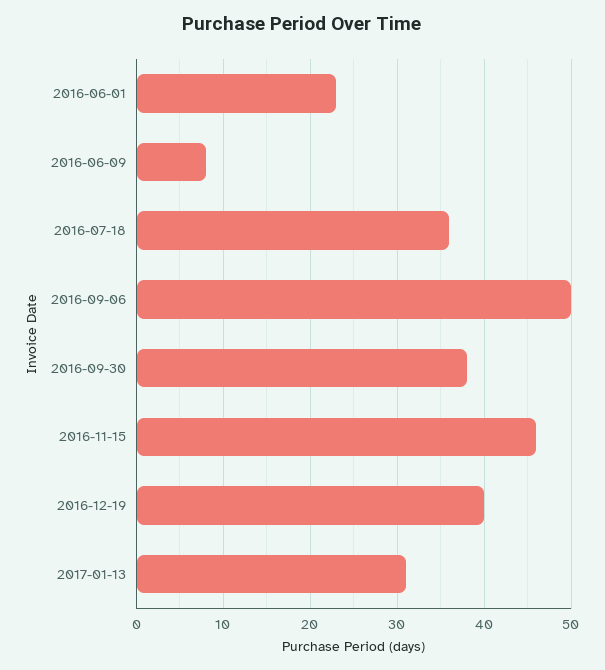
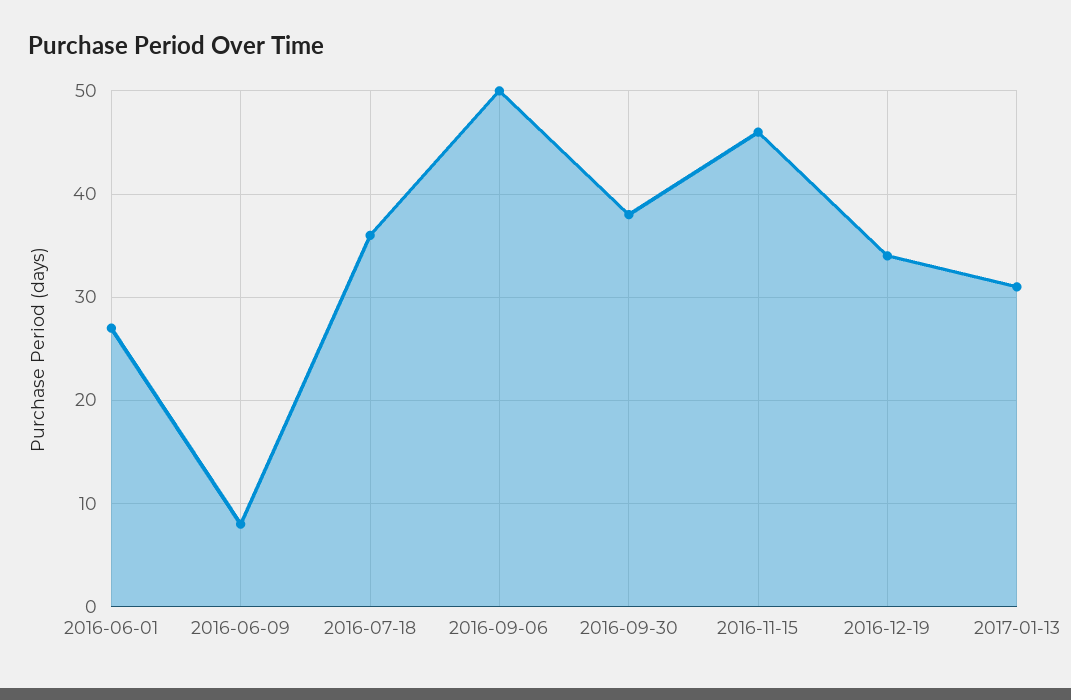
  {
-   "2016-06-01": 23,
+   "2016-06-01": 27,
    "2016-06-09": 8,
    "2016-07-18": 36,
    "2016-09-06": 50,
    "2016-09-30": 38,
    "2016-11-15": 46,
-   "2016-12-19": 40,
+   "2016-12-19": 34,
    "2017-01-13": 31
  }

